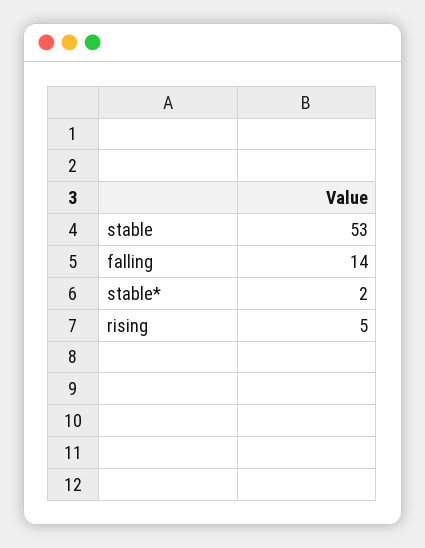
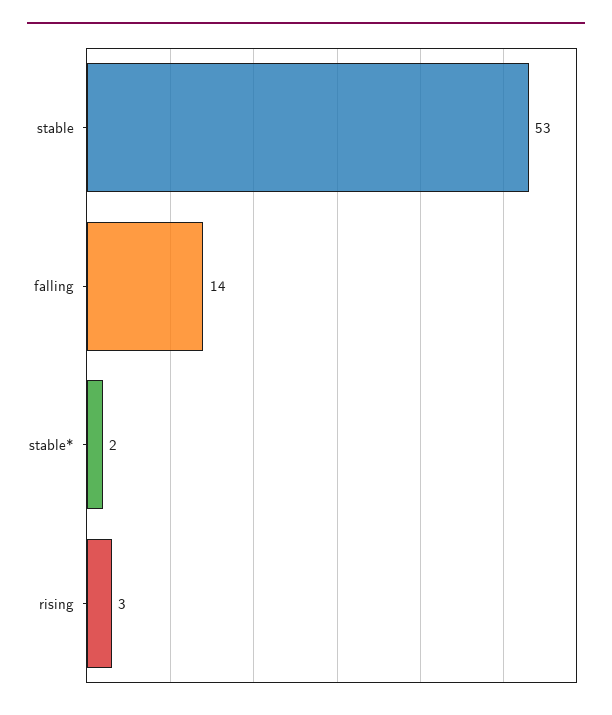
  {
    "stable": 53,
    "falling": 14,
    "stable*": 2,
-   "rising": 5
+   "rising": 3
  }

